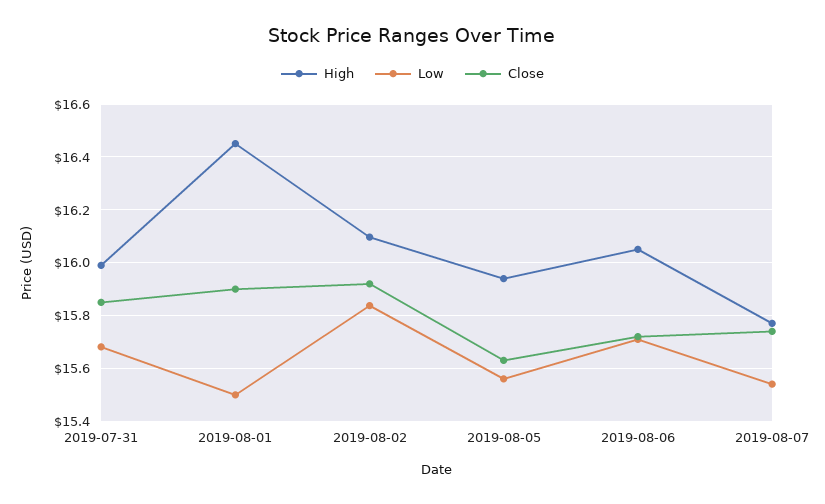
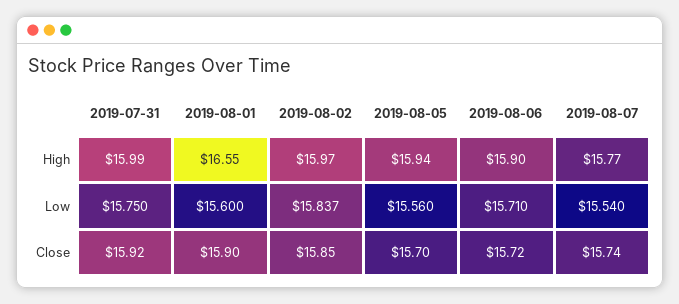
  {
    "High": {
      "2019-07-31": 15.99,
-     "2019-08-01": 16.45,
+     "2019-08-01": 16.55,
-     "2019-08-02": 16.1,
+     "2019-08-02": 15.97,
      "2019-08-05": 15.94,
-     "2019-08-06": 16.05,
+     "2019-08-06": 15.9,
      "2019-08-07": 15.77
    },
    "Low": {
-     "2019-07-31": 15.675,
+     "2019-07-31": 15.75,
-     "2019-08-01": 15.5,
+     "2019-08-01": 15.6,
      "2019-08-02": 15.837,
      "2019-08-05": 15.56,
      "2019-08-06": 15.71,
      "2019-08-07": 15.54
    },
    "Close": {
-     "2019-07-31": 15.85,
+     "2019-07-31": 15.92,
      "2019-08-01": 15.9,
-     "2019-08-02": 15.925,
+     "2019-08-02": 15.85,
-     "2019-08-05": 15.625,
+     "2019-08-05": 15.7,
      "2019-08-06": 15.72,
      "2019-08-07": 15.74
    }
  }

